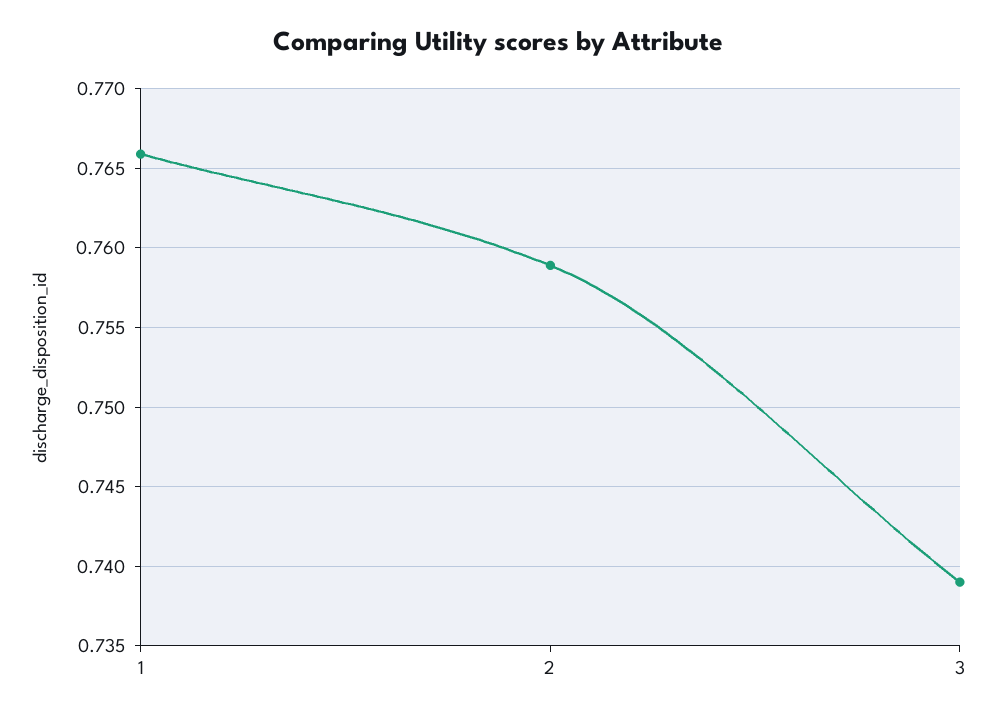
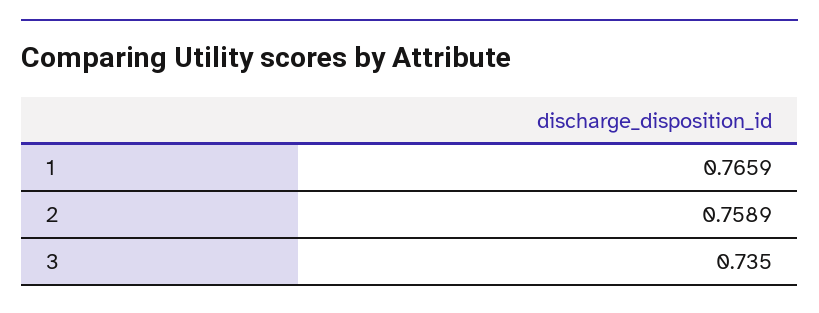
  {
    "1": 0.7659,
    "2": 0.7589,
-   "3": 0.739
+   "3": 0.735
  }

